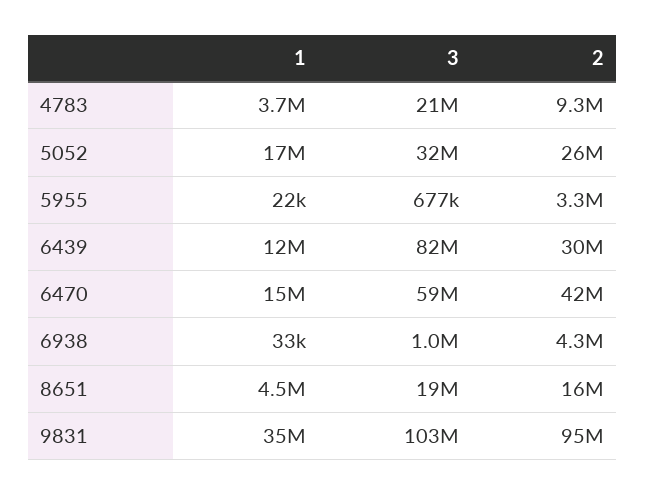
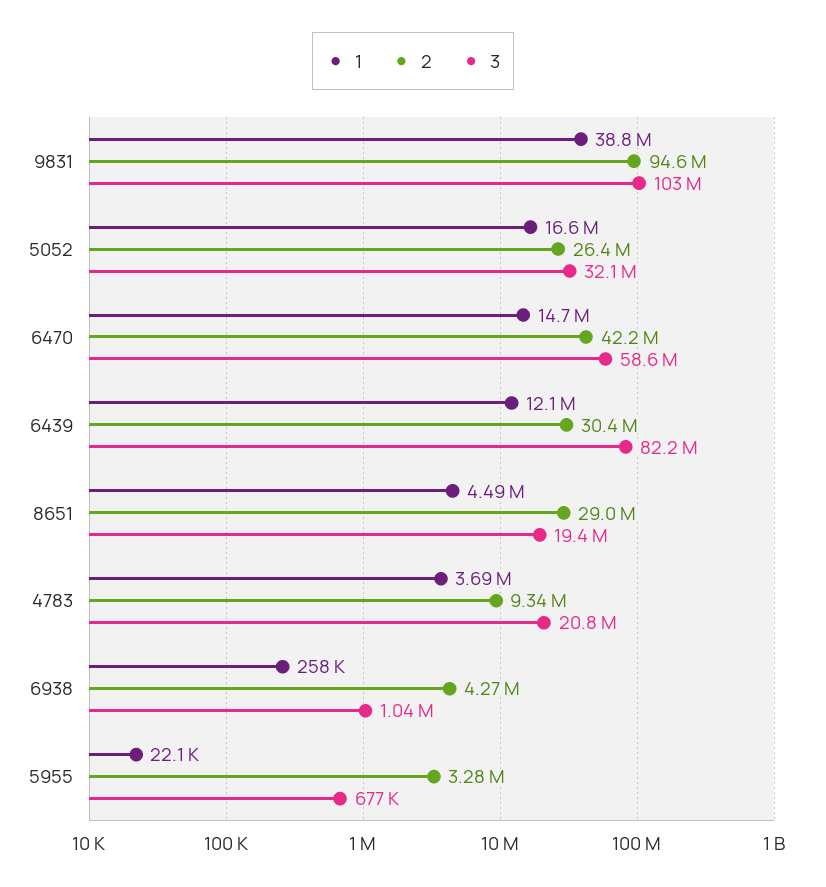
  {
    "1": {
      "4783": 3690000,
      "5052": 16600000,
      "5955": 22100,
      "6439": 12100000,
      "6470": 14700000,
-     "6938": 33000,
+     "6938": 258000,
      "8651": 4490000,
-     "9831": 35000000
+     "9831": 38800000
    },
    "3": {
      "4783": 20800000,
      "5052": 32100000,
      "5955": 677000,
      "6439": 82200000,
      "6470": 58600000,
      "6938": 1040000,
      "8651": 19400000,
      "9831": 103000000
    },
    "2": {
      "4783": 9340000,
      "5052": 26400000,
      "5955": 3280000,
      "6439": 30400000,
      "6470": 42200000,
      "6938": 4270000,
-     "8651": 16000000,
+     "8651": 29000000,
      "9831": 94600000
    }
  }

